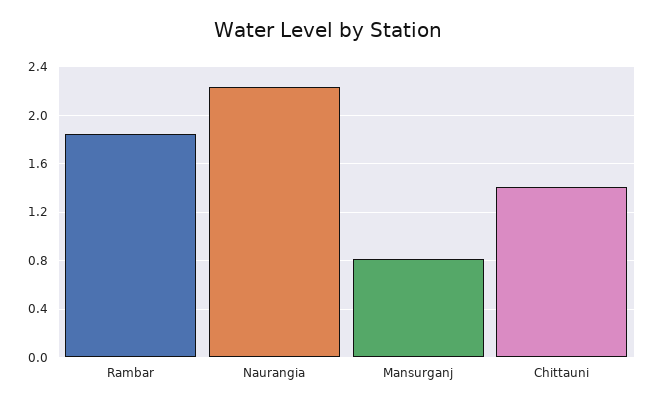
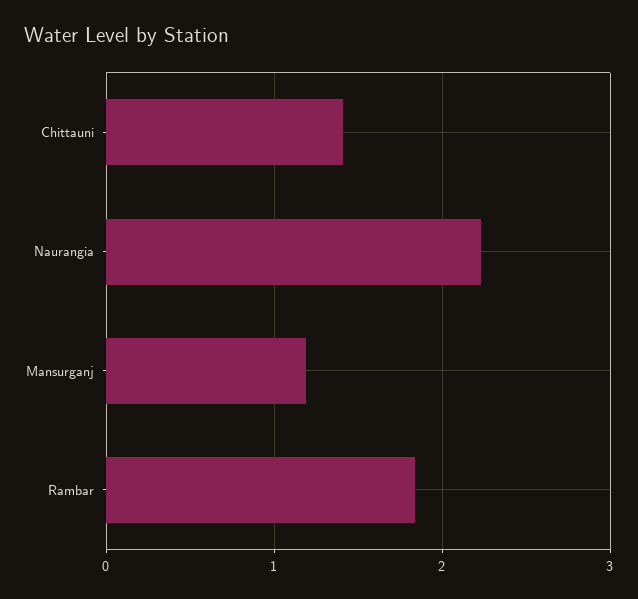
  {
    "Rambar": 1.85,
    "Naurangia": 2.25,
-   "Mansurganj": 0.8,
+   "Mansurganj": 1.2,
    "Chittauni": 1.4
  }

